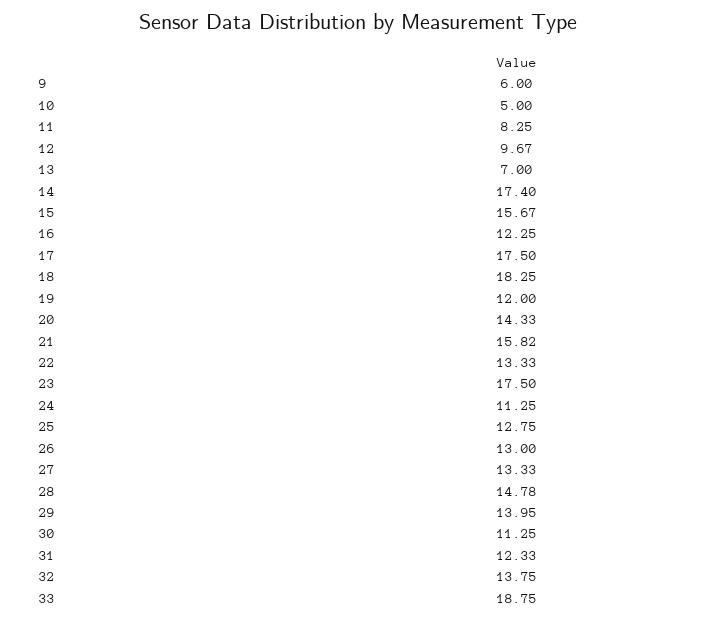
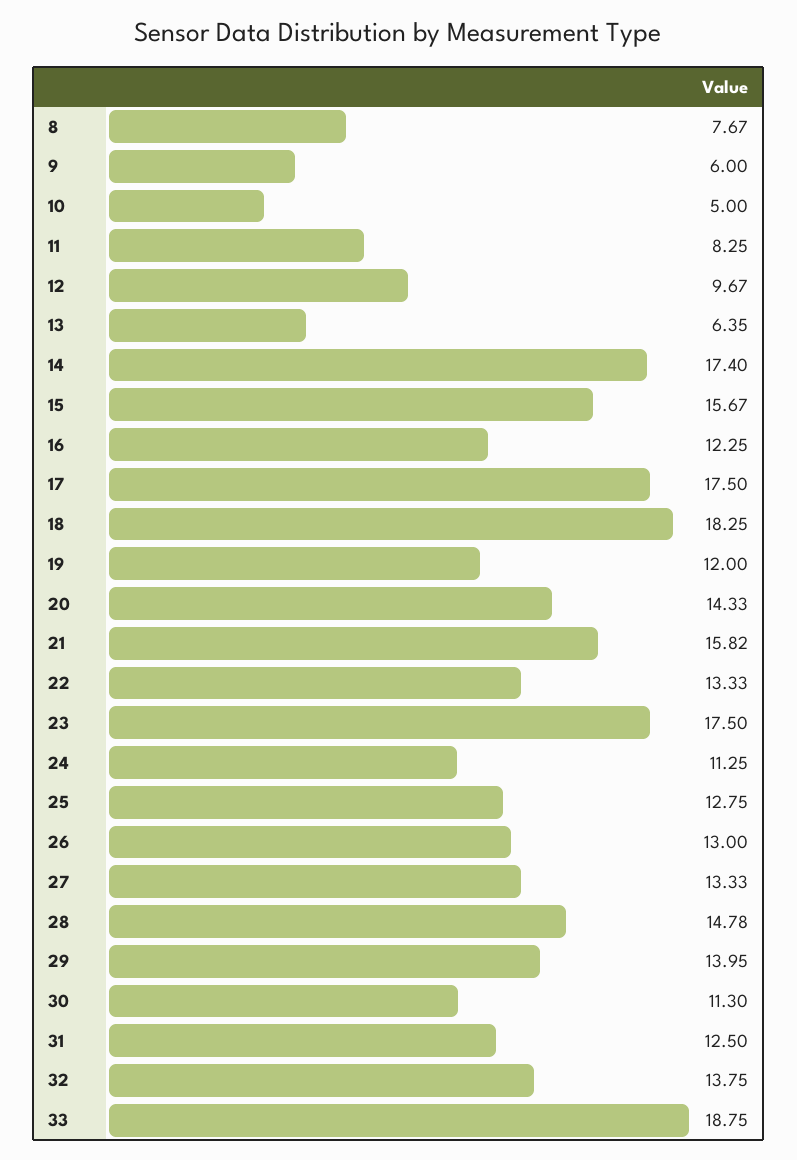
  {
    "9": 6,
    "10": 5,
    "11": 8.25,
    "12": 9.67,
-   "13": 7,
+   "13": 6.35,
    "14": 17.4,
    "15": 15.67,
    "16": 12.25,
    "17": 17.5,
    "18": 18.25,
    "19": 12,
    "20": 14.33,
    "21": 15.82,
    "22": 13.33,
    "23": 17.5,
    "24": 11.25,
    "25": 12.75,
    "26": 13,
    "27": 13.33,
    "28": 14.78,
    "29": 13.95,
-   "30": 11.25,
+   "30": 11.3,
-   "31": 12.33,
+   "31": 12.5,
    "32": 13.75,
-   "33": 18.75
+   "33": 18.75,
+   "8": 7.67
  }

